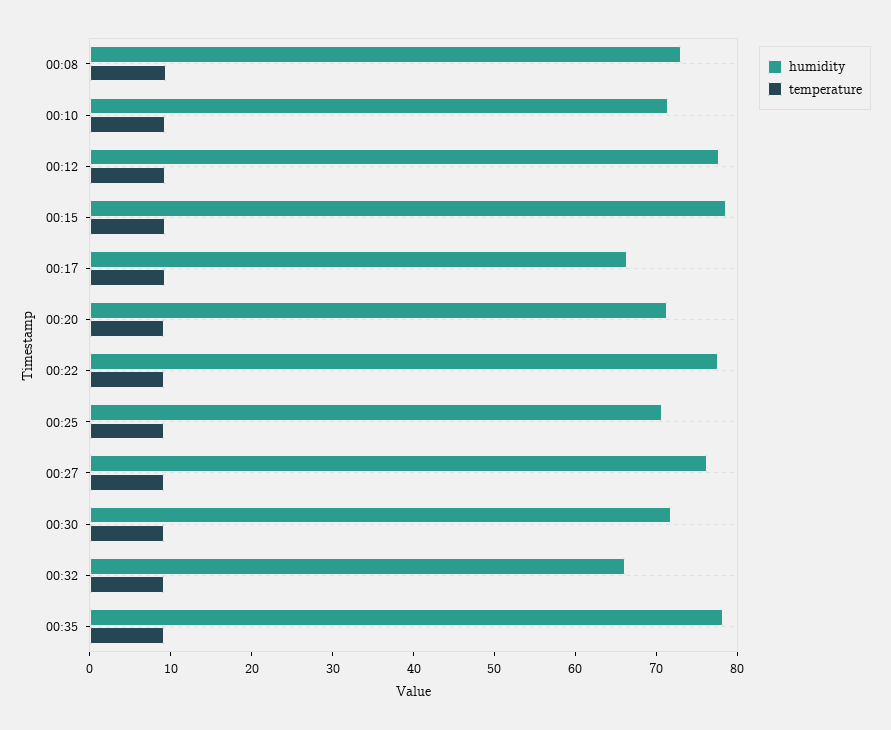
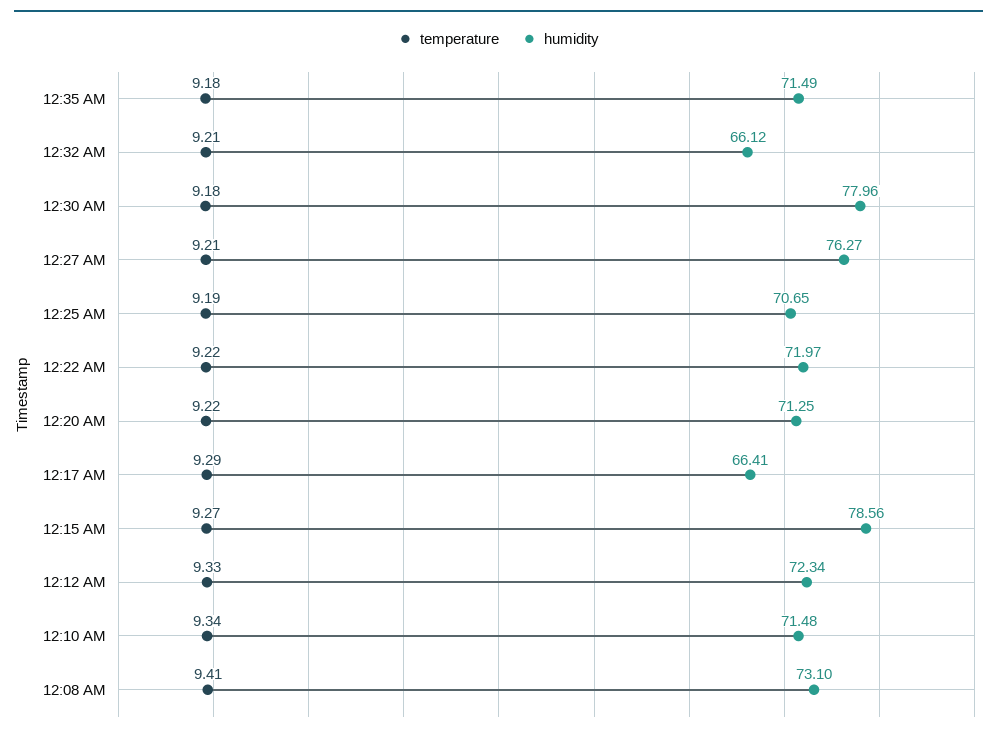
  {
    "humidity": {
      "00:08": 73.1,
      "00:10": 71.48,
-     "00:12": 78,
+     "00:12": 72.34,
      "00:15": 78.56,
      "00:17": 66.41,
      "00:20": 71.25,
-     "00:22": 78,
+     "00:22": 71.97,
      "00:25": 70.65,
      "00:27": 76.27,
-     "00:30": 72,
+     "00:30": 77.96,
      "00:32": 66.12,
-     "00:35": 78
+     "00:35": 71.49
    },
    "temperature": {
      "00:08": 9.41,
      "00:10": 9.34,
      "00:12": 9.33,
      "00:15": 9.27,
      "00:17": 9.29,
      "00:20": 9.22,
      "00:22": 9.22,
      "00:25": 9.19,
      "00:27": 9.21,
      "00:30": 9.18,
      "00:32": 9.21,
      "00:35": 9.18
    }
  }

